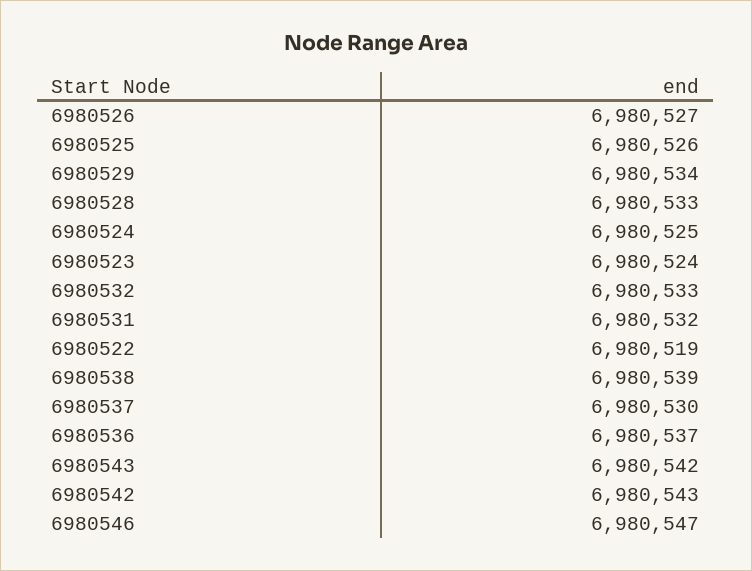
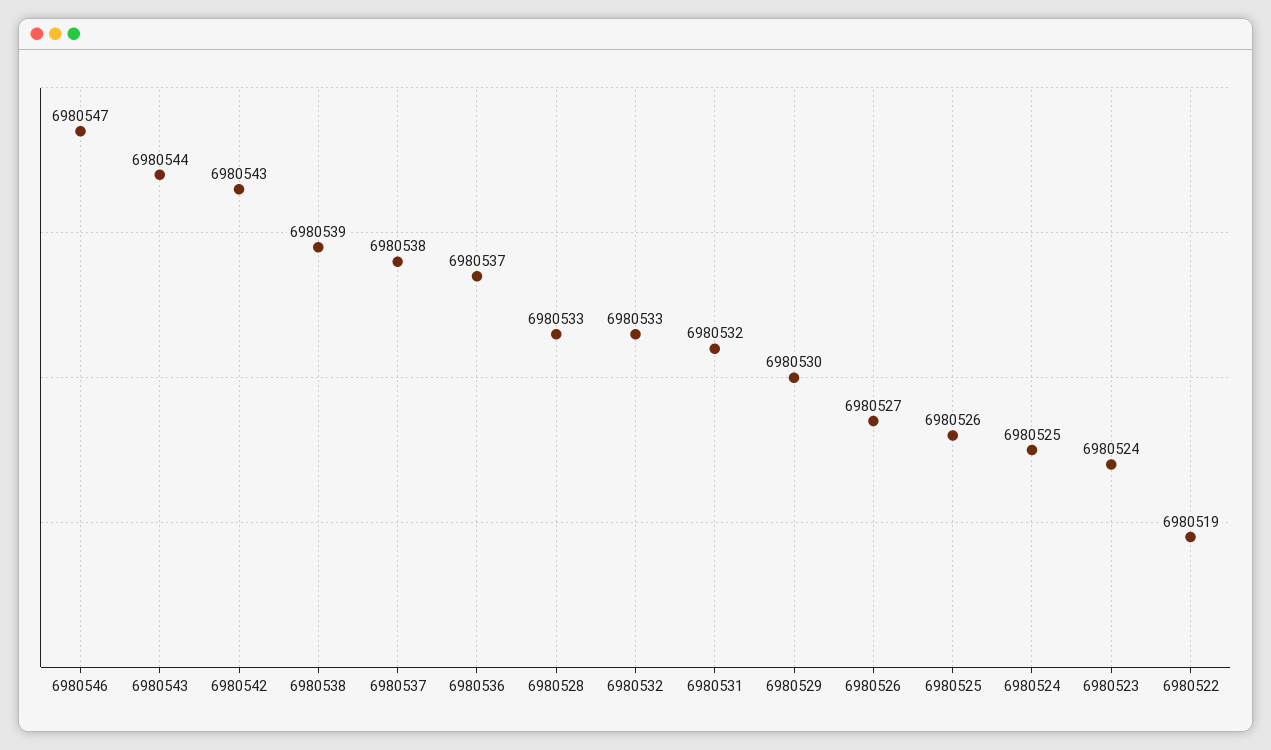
  {
    "6980526": 6980527,
    "6980525": 6980526,
-   "6980529": 6980534,
+   "6980529": 6980530,
    "6980528": 6980533,
    "6980524": 6980525,
    "6980523": 6980524,
    "6980532": 6980533,
    "6980531": 6980532,
    "6980522": 6980519,
    "6980538": 6980539,
-   "6980537": 6980530,
+   "6980537": 6980538,
    "6980536": 6980537,
-   "6980543": 6980542,
+   "6980543": 6980544,
    "6980542": 6980543,
    "6980546": 6980547
  }

